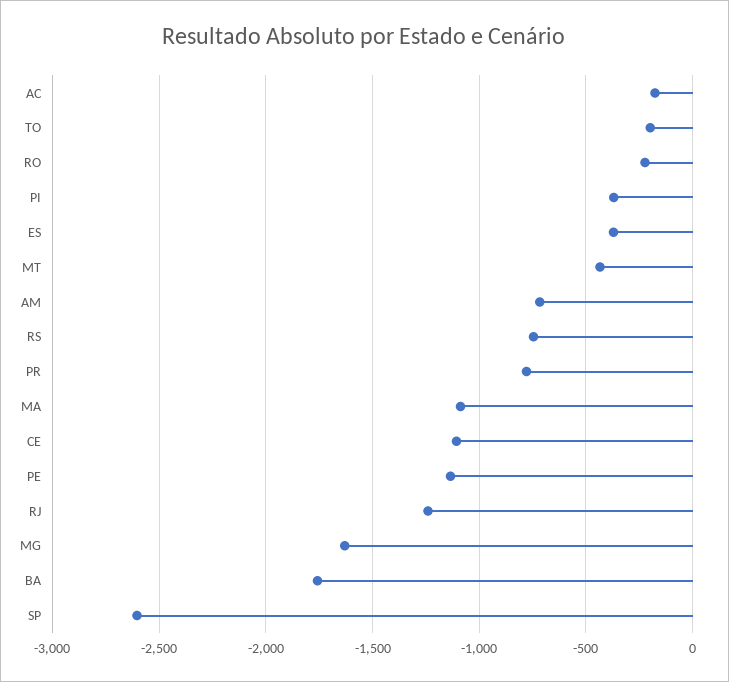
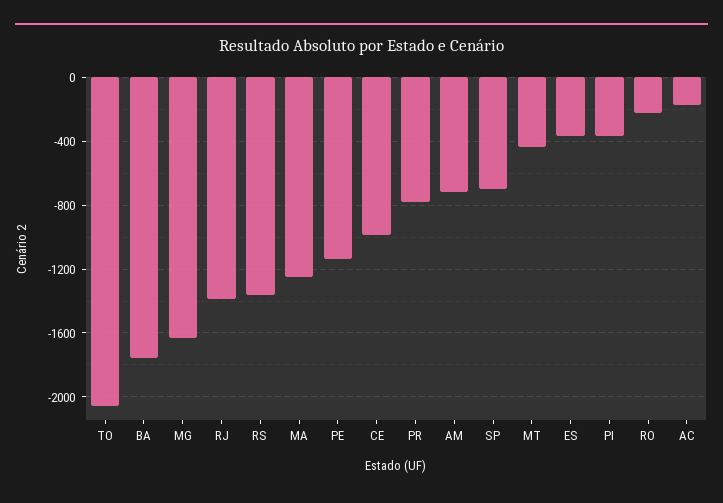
  {
    "AC": -200,
-   "TO": -200,
+   "TO": -2050,
    "RO": -200,
    "PI": -350,
    "ES": -350,
    "MT": -450,
    "AM": -700,
-   "RS": -750,
+   "RS": -1350,
    "PR": -800,
-   "MA": -1100,
+   "MA": -1250,
-   "CE": -1100,
+   "CE": -1000,
    "PE": -1150,
-   "RJ": -1250,
+   "RJ": -1400,
    "MG": -1650,
    "BA": -1750,
-   "SP": -2600
+   "SP": -700
  }

